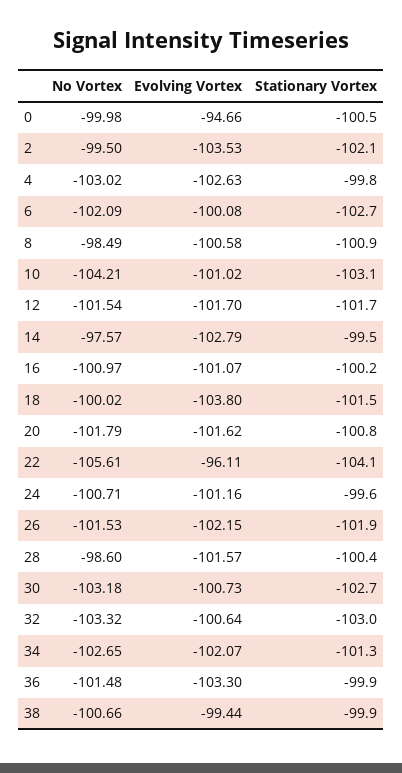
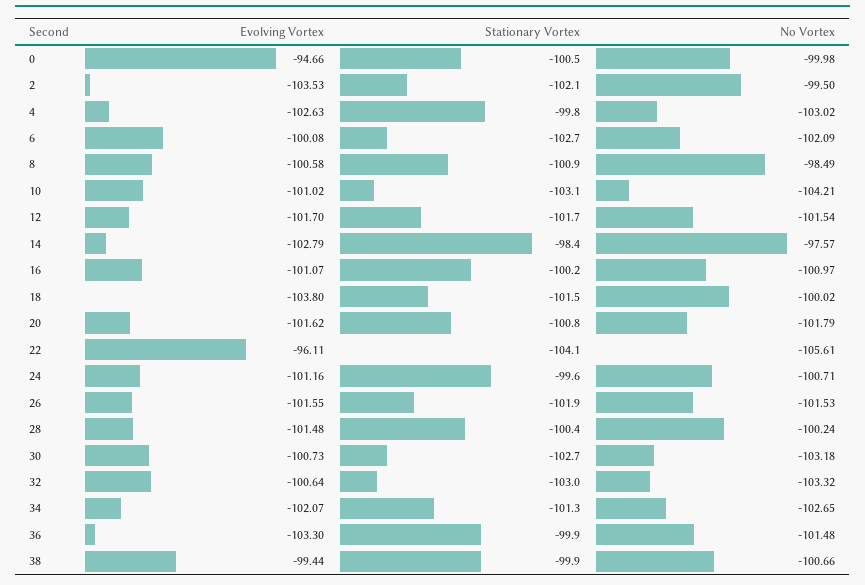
  {
    "No Vortex": {
      "0": -99.98,
      "2": -99.5,
      "4": -103.02,
      "6": -102.09,
      "8": -98.49,
      "10": -104.21,
      "12": -101.54,
      "14": -97.57,
      "16": -100.97,
      "18": -100.02,
      "20": -101.79,
      "22": -105.61,
      "24": -100.71,
      "26": -101.53,
-     "28": -98.6,
+     "28": -100.24,
      "30": -103.18,
      "32": -103.32,
      "34": -102.65,
      "36": -101.48,
      "38": -100.66
    },
    "Evolving Vortex": {
      "0": -94.66,
      "2": -103.53,
      "4": -102.63,
      "6": -100.08,
      "8": -100.58,
      "10": -101.02,
      "12": -101.7,
      "14": -102.79,
      "16": -101.07,
      "18": -103.8,
      "20": -101.62,
      "22": -96.11,
      "24": -101.16,
-     "26": -102.15,
+     "26": -101.55,
-     "28": -101.57,
+     "28": -101.48,
      "30": -100.73,
      "32": -100.64,
      "34": -102.07,
      "36": -103.3,
      "38": -99.44
    },
    "Stationary Vortex": {
      "0": -100.5,
      "2": -102.1,
      "4": -99.8,
      "6": -102.7,
      "8": -100.9,
      "10": -103.1,
      "12": -101.7,
-     "14": -99.5,
+     "14": -98.4,
      "16": -100.2,
      "18": -101.5,
      "20": -100.8,
      "22": -104.1,
      "24": -99.6,
      "26": -101.9,
      "28": -100.4,
      "30": -102.7,
      "32": -103,
      "34": -101.3,
      "36": -99.9,
      "38": -99.9
    }
  }

